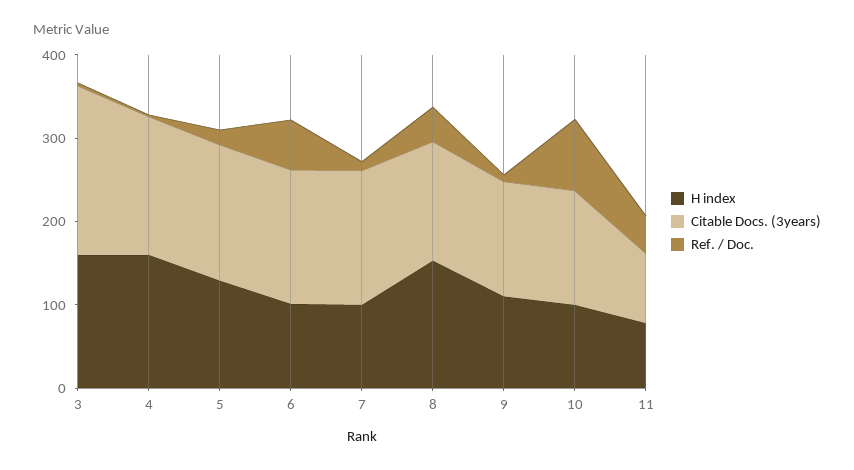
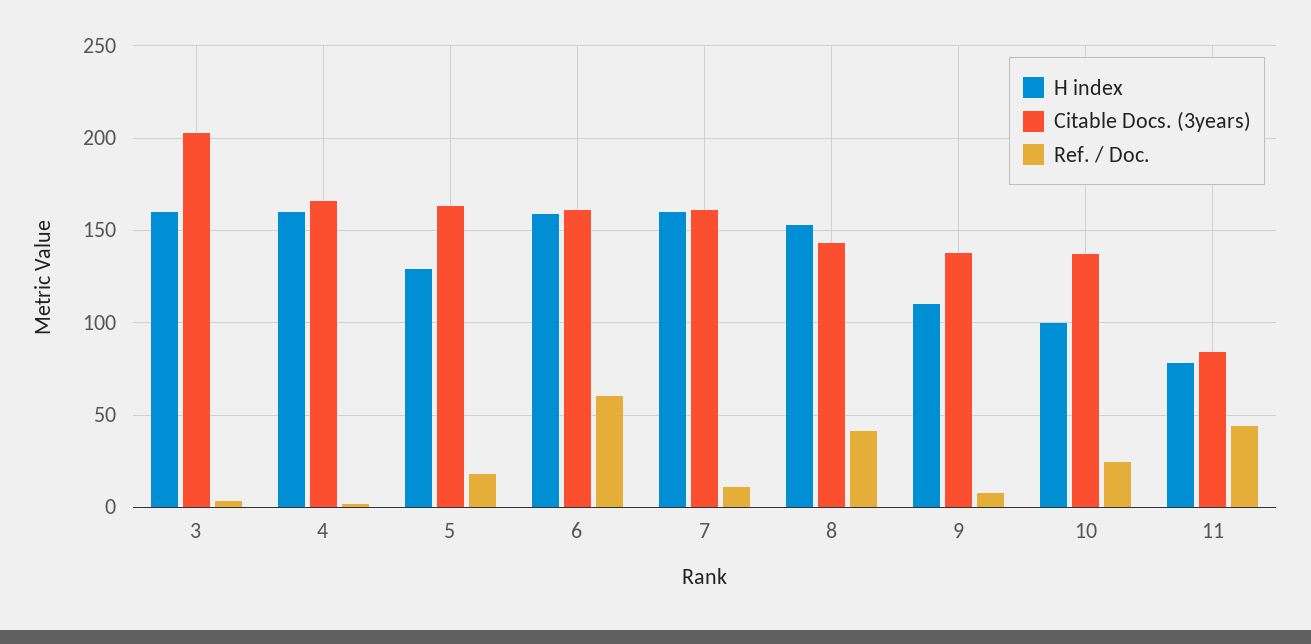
  {
    "H index": {
      "3": 160,
      "4": 160,
      "5": 130,
-     "6": 100,
+     "6": 160,
-     "7": 100,
+     "7": 160,
      "8": 155,
      "9": 110,
      "10": 100,
      "11": 80
    },
    "Citable Docs. (3years)": {
      "3": 205,
      "4": 165,
      "5": 165,
      "6": 160,
      "7": 160,
      "8": 145,
      "9": 140,
      "10": 135,
      "11": 85
    },
    "Ref. / Doc.": {
      "3": 5,
      "4": 0,
      "5": 20,
      "6": 60,
      "7": 10,
      "8": 40,
      "9": 10,
-     "10": 80,
+     "10": 25,
      "11": 45
    }
  }

